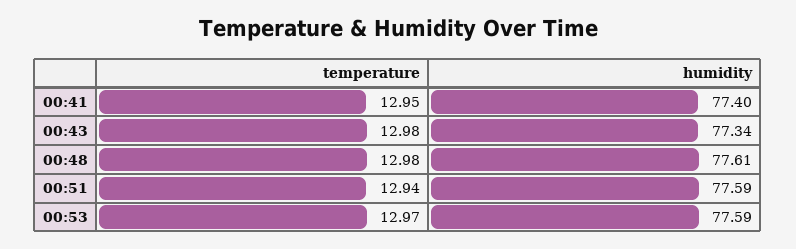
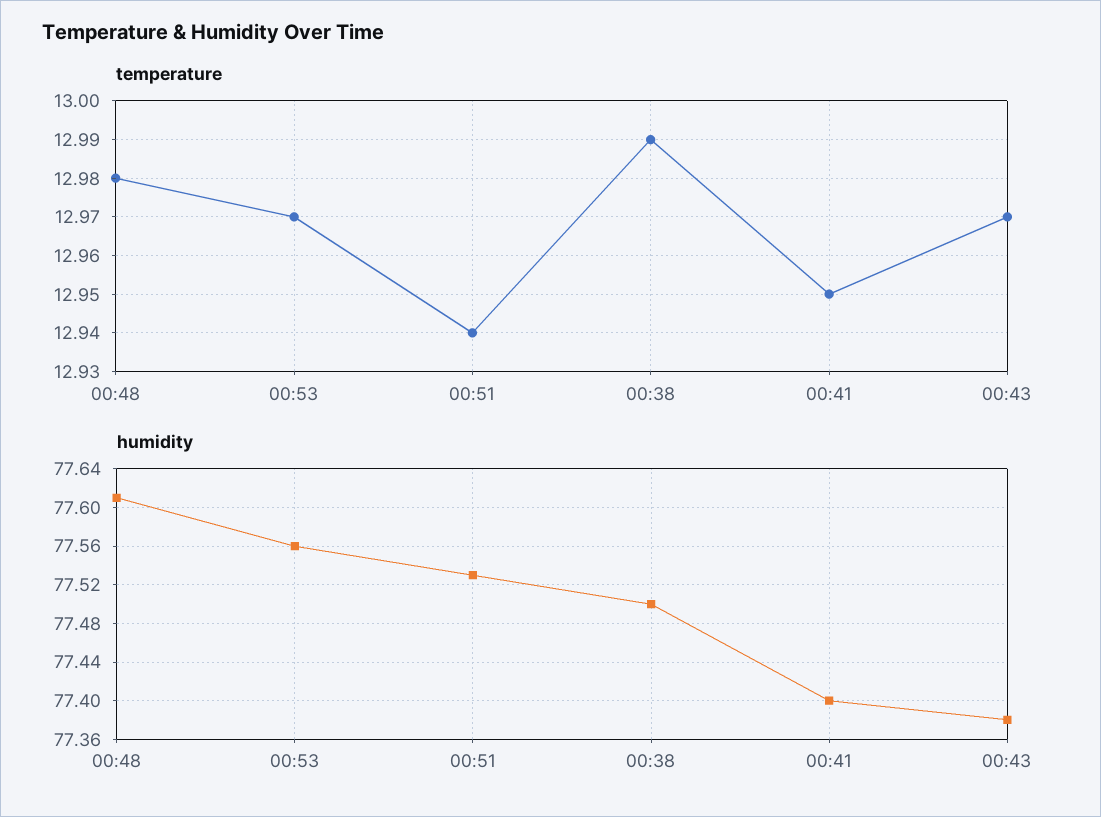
  {
    "temperature": {
      "00:41": 12.95,
-     "00:43": 12.98,
+     "00:43": 12.97,
      "00:48": 12.98,
      "00:51": 12.94,
-     "00:53": 12.97
+     "00:53": 12.97,
+     "00:38": 12.99
    },
    "humidity": {
      "00:41": 77.4,
-     "00:43": 77.34,
+     "00:43": 77.38,
      "00:48": 77.61,
-     "00:51": 77.59,
+     "00:51": 77.53,
-     "00:53": 77.59
+     "00:53": 77.56,
+     "00:38": 77.5
    }
  }

